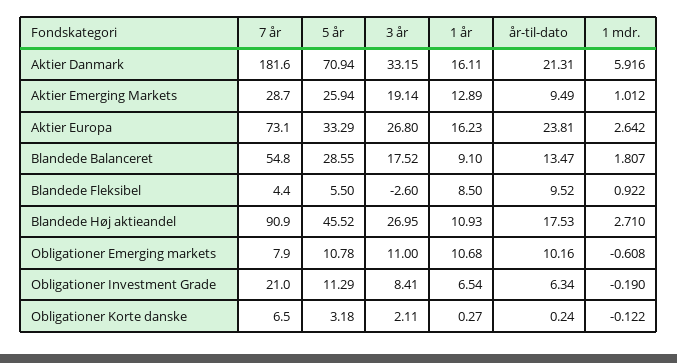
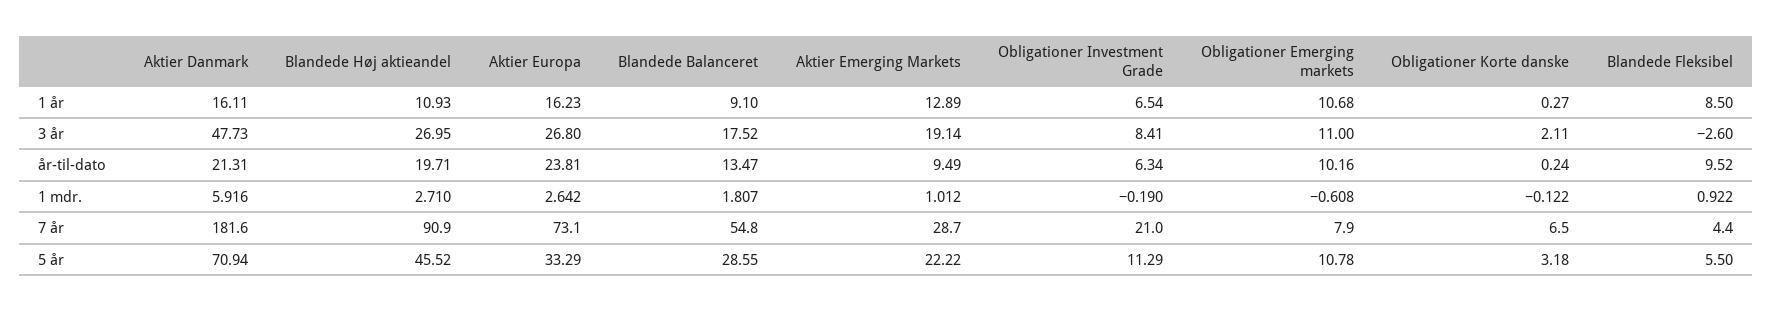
  {
    "7 år": {
      "Aktier Danmark": 181.6,
      "Aktier Emerging Markets": 28.7,
      "Aktier Europa": 73.1,
      "Blandede Balanceret": 54.8,
      "Blandede Fleksibel": 4.4,
      "Blandede Høj aktieandel": 90.9,
      "Obligationer Emerging markets": 7.9,
      "Obligationer Investment Grade": 21,
      "Obligationer Korte danske": 6.5
    },
    "5 år": {
      "Aktier Danmark": 70.94,
-     "Aktier Emerging Markets": 25.94,
+     "Aktier Emerging Markets": 22.22,
      "Aktier Europa": 33.29,
      "Blandede Balanceret": 28.55,
      "Blandede Fleksibel": 5.5,
      "Blandede Høj aktieandel": 45.52,
      "Obligationer Emerging markets": 10.78,
      "Obligationer Investment Grade": 11.29,
      "Obligationer Korte danske": 3.18
    },
    "3 år": {
-     "Aktier Danmark": 33.15,
+     "Aktier Danmark": 47.73,
      "Aktier Emerging Markets": 19.14,
      "Aktier Europa": 26.8,
      "Blandede Balanceret": 17.52,
      "Blandede Fleksibel": -2.6,
      "Blandede Høj aktieandel": 26.95,
      "Obligationer Emerging markets": 11,
      "Obligationer Investment Grade": 8.41,
      "Obligationer Korte danske": 2.11
    },
    "1 år": {
      "Aktier Danmark": 16.11,
      "Aktier Emerging Markets": 12.89,
      "Aktier Europa": 16.23,
      "Blandede Balanceret": 9.1,
      "Blandede Fleksibel": 8.5,
      "Blandede Høj aktieandel": 10.93,
      "Obligationer Emerging markets": 10.68,
      "Obligationer Investment Grade": 6.54,
      "Obligationer Korte danske": 0.27
    },
    "år-til-dato": {
      "Aktier Danmark": 21.31,
      "Aktier Emerging Markets": 9.49,
      "Aktier Europa": 23.81,
      "Blandede Balanceret": 13.47,
      "Blandede Fleksibel": 9.52,
-     "Blandede Høj aktieandel": 17.53,
+     "Blandede Høj aktieandel": 19.71,
      "Obligationer Emerging markets": 10.16,
      "Obligationer Investment Grade": 6.34,
      "Obligationer Korte danske": 0.24
    },
    "1 mdr.": {
      "Aktier Danmark": 5.916,
      "Aktier Emerging Markets": 1.012,
      "Aktier Europa": 2.642,
      "Blandede Balanceret": 1.807,
      "Blandede Fleksibel": 0.922,
      "Blandede Høj aktieandel": 2.71,
      "Obligationer Emerging markets": -0.608,
      "Obligationer Investment Grade": -0.19,
      "Obligationer Korte danske": -0.122
    }
  }

